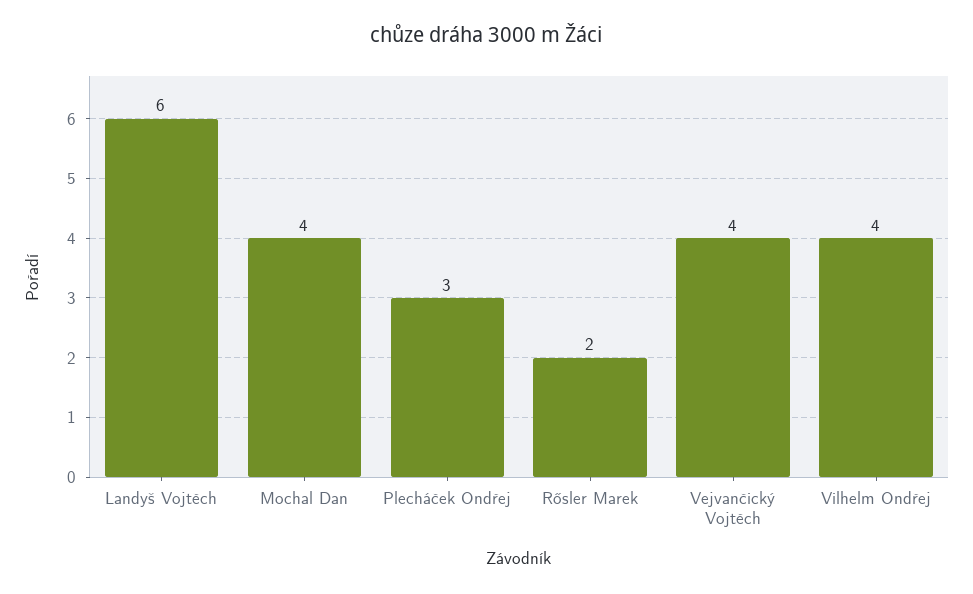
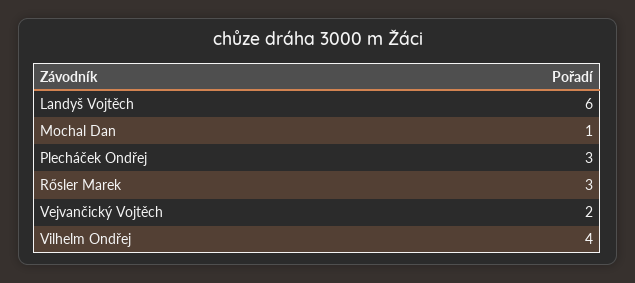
  {
    "Landyš Vojtěch": 6,
-   "Mochal Dan": 4,
+   "Mochal Dan": 1,
    "Plecháček Ondřej": 3,
-   "Rősler Marek": 2,
+   "Rősler Marek": 3,
-   "Vejvančický Vojtěch": 4,
+   "Vejvančický Vojtěch": 2,
    "Vilhelm Ondřej": 4
  }

